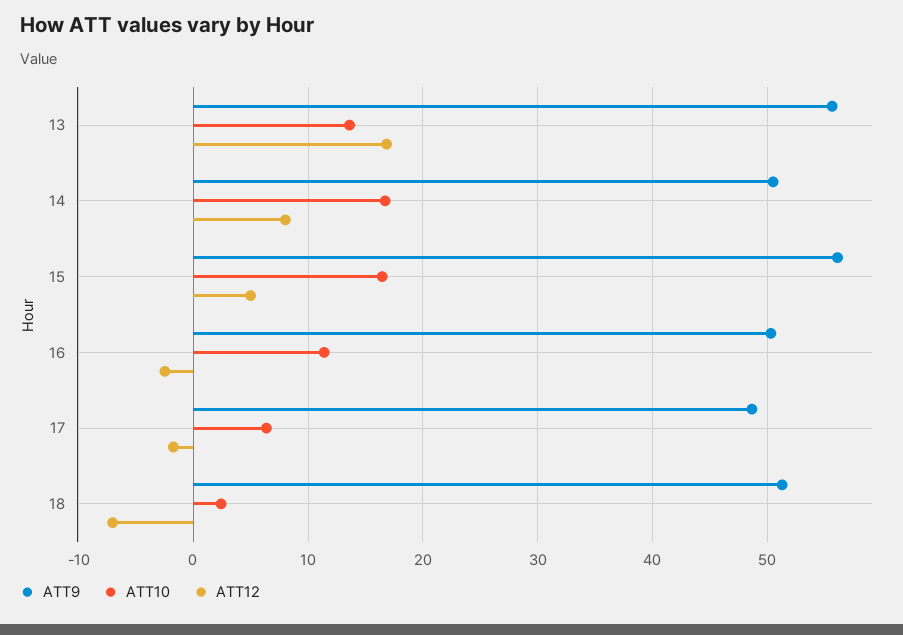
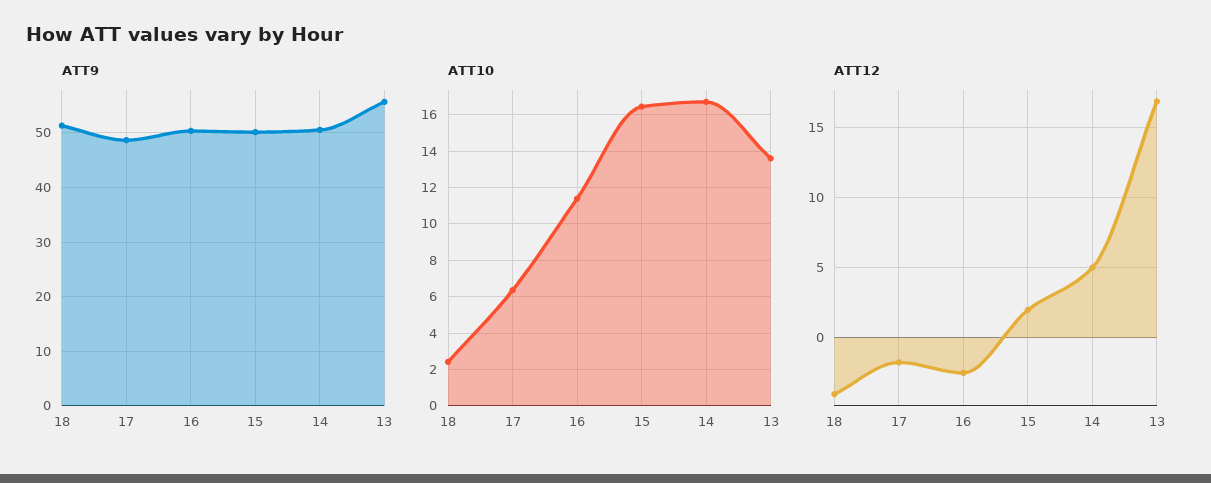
  {
    "ATT9": {
      "13": 56,
      "14": 51,
-     "15": 56,
+     "15": 50,
      "16": 50,
      "17": 49,
      "18": 51
    },
    "ATT10": {
      "13": 13.5,
      "14": 16.5,
      "15": 16.5,
      "16": 11.5,
      "17": 6.5,
      "18": 2.5
    },
    "ATT12": {
      "13": 17,
-     "14": 8,
+     "14": 5,
-     "15": 5,
+     "15": 2,
      "16": -2.5,
      "17": -1.5,
-     "18": -7
+     "18": -4
    }
  }

